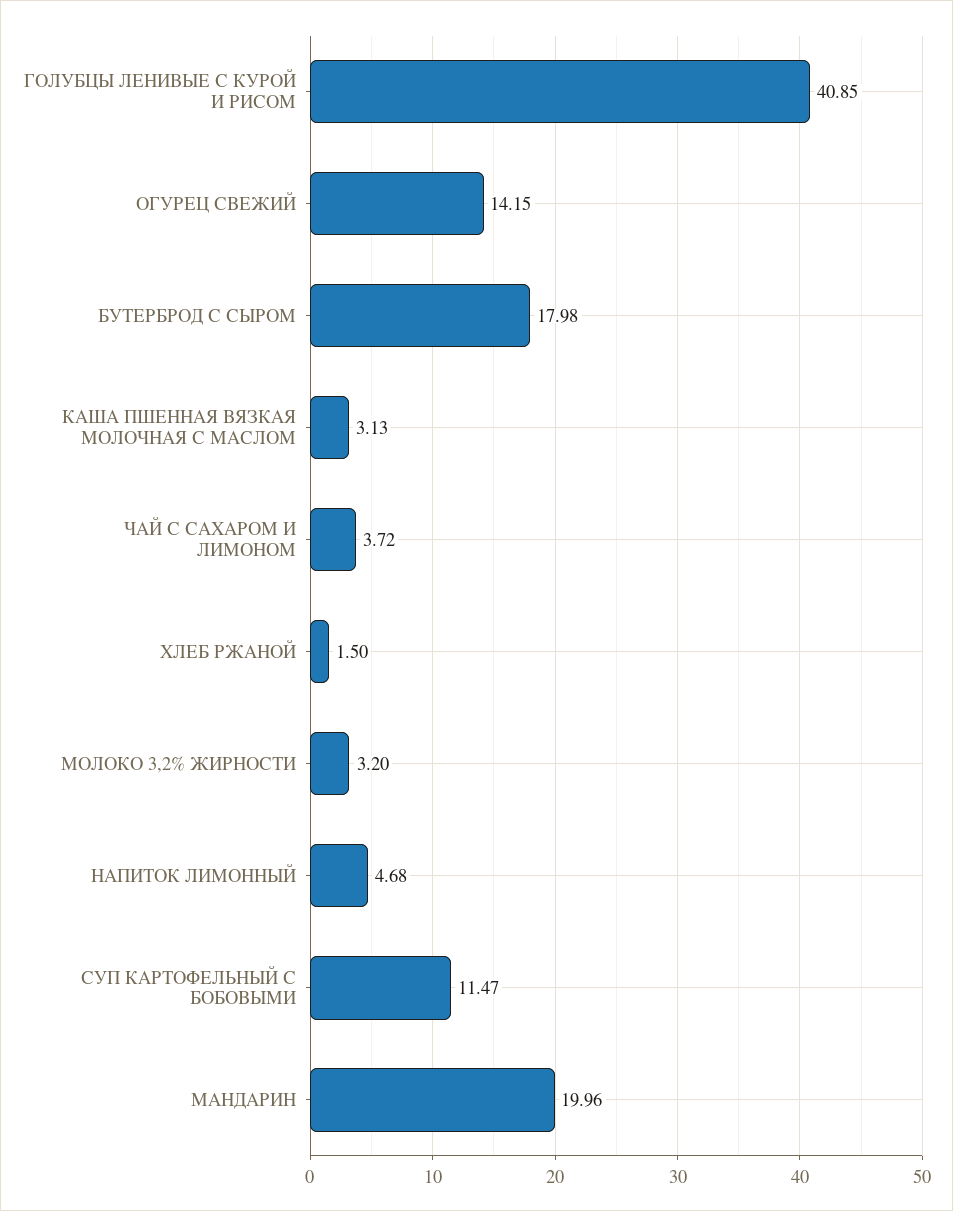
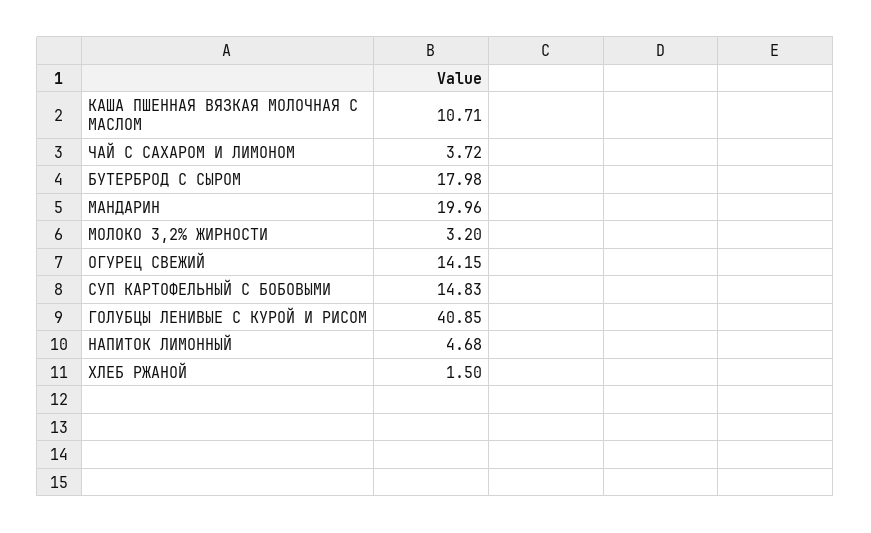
  {
    "ГОЛУБЦЫ ЛЕНИВЫЕ С КУРОЙ И РИСОМ": 40.85,
    "ОГУРЕЦ СВЕЖИЙ": 14.15,
    "БУТЕРБРОД С СЫРОМ": 17.98,
-   "КАША ПШЕННАЯ ВЯЗКАЯ МОЛОЧНАЯ С МАСЛОМ": 3.13,
+   "КАША ПШЕННАЯ ВЯЗКАЯ МОЛОЧНАЯ С МАСЛОМ": 10.71,
    "ЧАЙ С САХАРОМ И ЛИМОНОМ": 3.72,
    "ХЛЕБ РЖАНОЙ": 1.5,
    "МОЛОКО 3,2% ЖИРНОСТИ": 3.2,
    "НАПИТОК ЛИМОННЫЙ": 4.68,
-   "СУП КАРТОФЕЛЬНЫЙ С БОБОВЫМИ": 11.47,
+   "СУП КАРТОФЕЛЬНЫЙ С БОБОВЫМИ": 14.83,
    "МАНДАРИН": 19.96
  }

